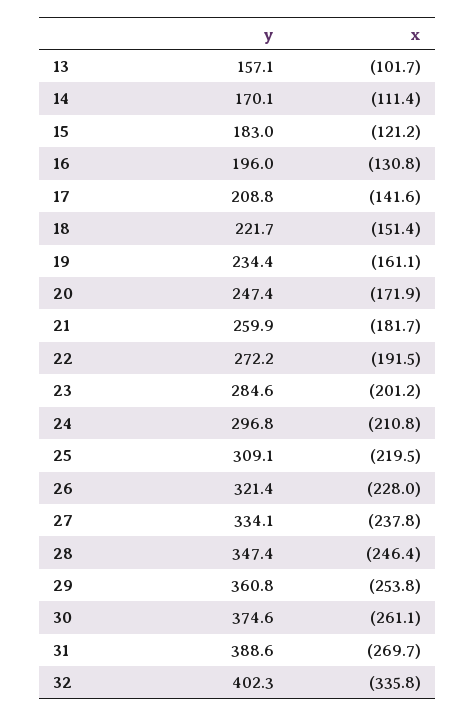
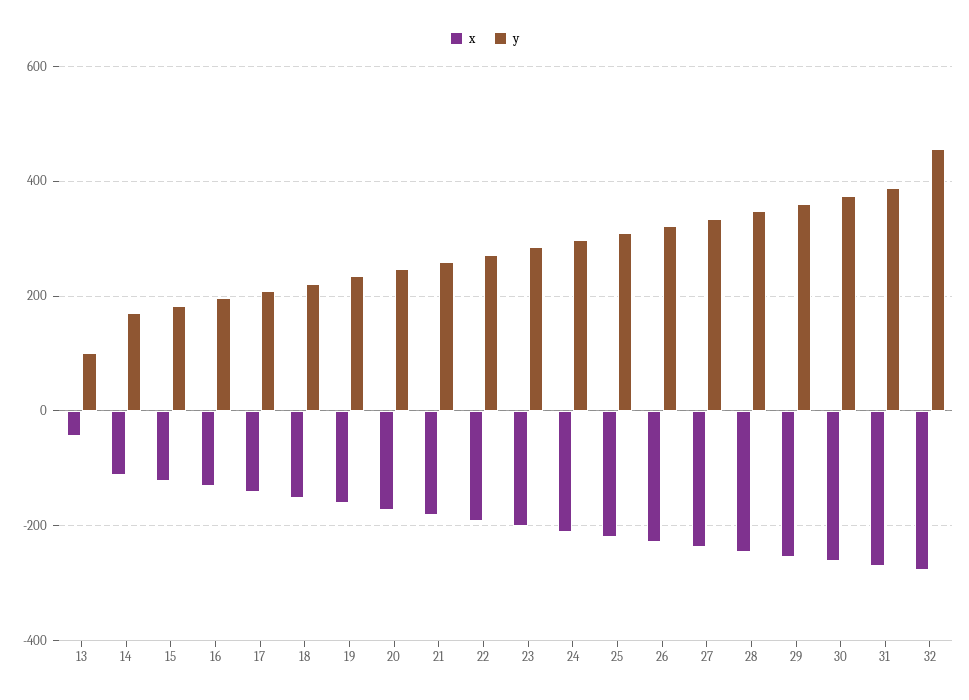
  {
    "y": {
-     "13": 157.1,
+     "13": 100,
      "14": 170.1,
      "15": 183,
      "16": 196,
      "17": 208.8,
      "18": 221.7,
      "19": 234.4,
      "20": 247.4,
      "21": 259.9,
      "22": 272.2,
      "23": 284.6,
      "24": 296.8,
      "25": 309.1,
      "26": 321.4,
      "27": 334.1,
      "28": 347.4,
      "29": 360.8,
      "30": 374.6,
      "31": 388.6,
-     "32": 402.3
+     "32": 460
    },
    "x": {
-     "13": -101.7,
+     "13": -40,
      "14": -111.4,
      "15": -121.2,
      "16": -130.8,
      "17": -141.6,
      "18": -151.4,
      "19": -161.1,
      "20": -171.9,
      "21": -181.7,
      "22": -191.5,
      "23": -201.2,
      "24": -210.8,
      "25": -219.5,
      "26": -228,
      "27": -237.8,
      "28": -246.4,
      "29": -253.8,
      "30": -261.1,
      "31": -269.7,
-     "32": -335.8
+     "32": -280
    }
  }

